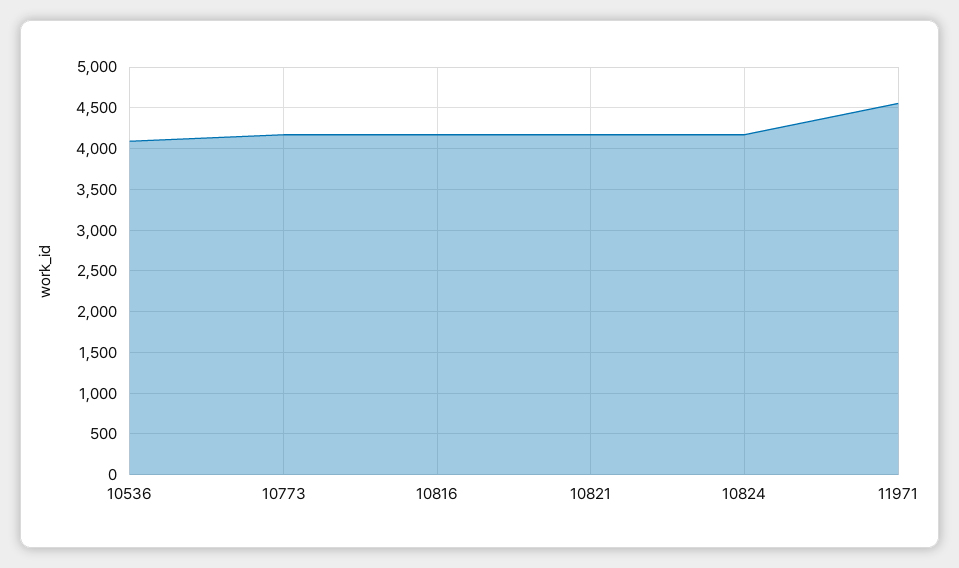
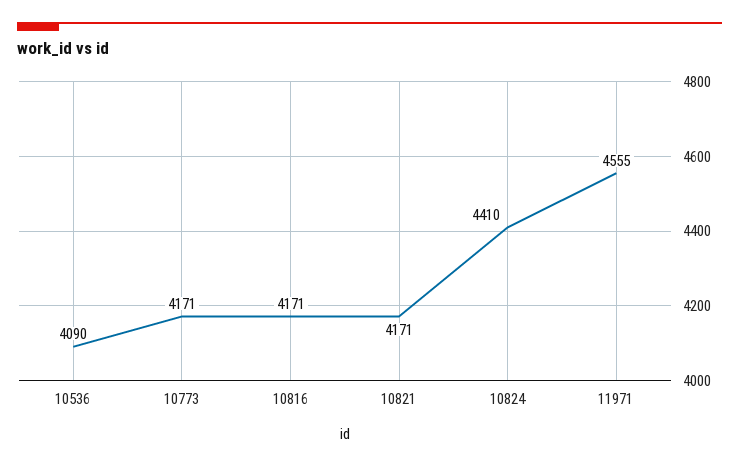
  {
    "10536": 4090,
    "10773": 4171,
    "10816": 4171,
    "10821": 4171,
-   "10824": 4200,
+   "10824": 4410,
    "11971": 4555
  }

